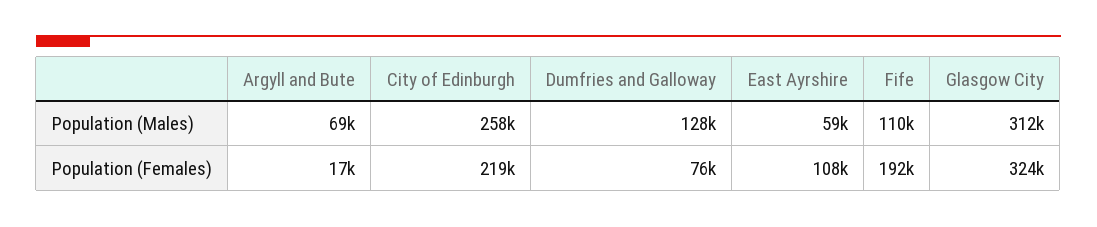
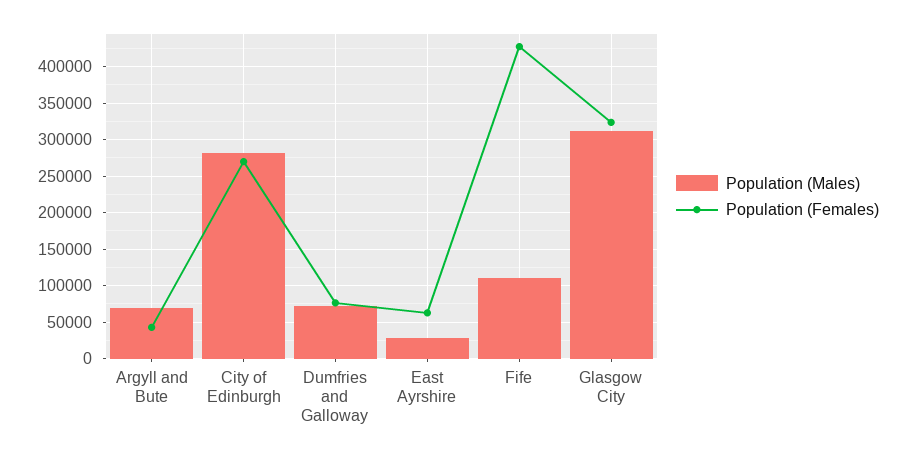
  {
    "Population (Males)": {
      "Argyll and Bute": 69000,
-     "City of Edinburgh": 258000,
+     "City of Edinburgh": 280000,
-     "Dumfries and Galloway": 128000,
+     "Dumfries and Galloway": 70000,
-     "East Ayrshire": 59000,
+     "East Ayrshire": 30000,
      "Fife": 110000,
      "Glasgow City": 312000
    },
    "Population (Females)": {
-     "Argyll and Bute": 17000,
+     "Argyll and Bute": 40000,
-     "City of Edinburgh": 219000,
+     "City of Edinburgh": 270000,
      "Dumfries and Galloway": 76000,
-     "East Ayrshire": 108000,
+     "East Ayrshire": 60000,
-     "Fife": 192000,
+     "Fife": 430000,
      "Glasgow City": 324000
    }
  }

